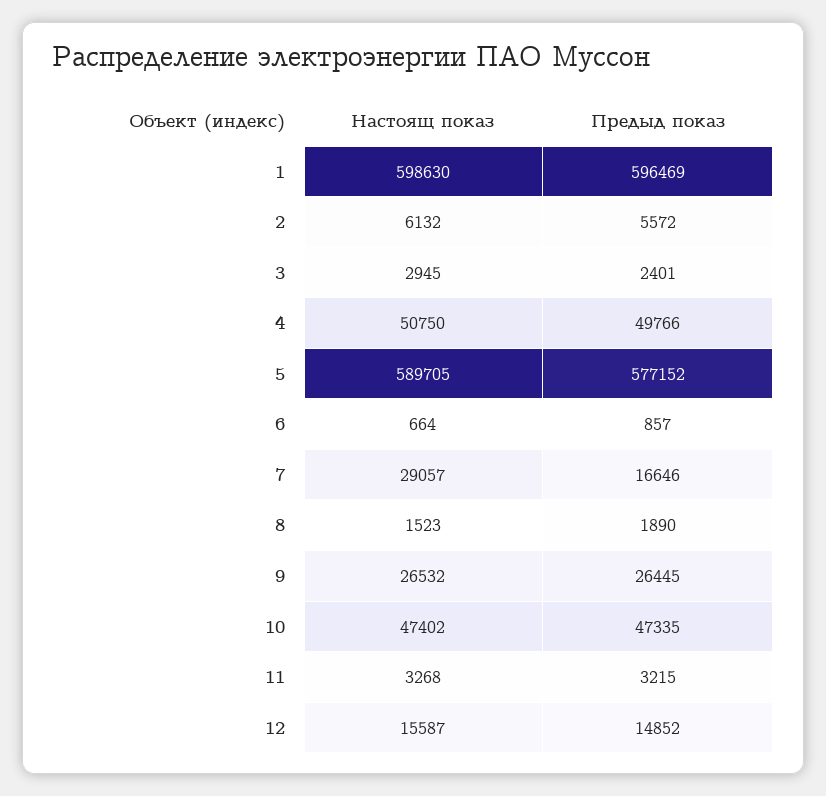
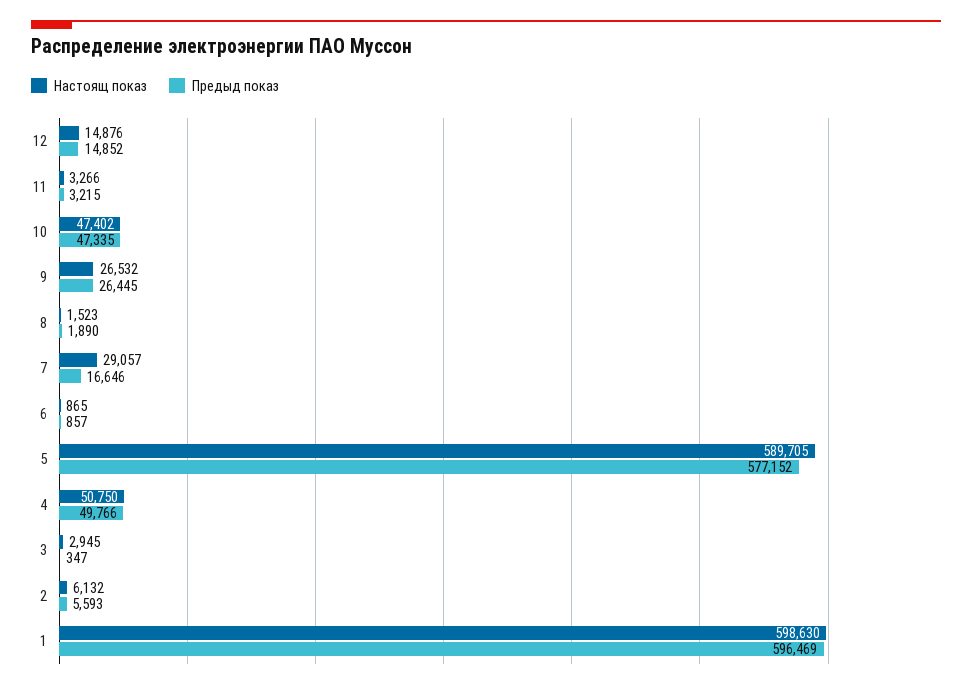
  {
    "Настоящ показ": {
      "1": 598630,
      "2": 6132,
      "3": 2945,
      "4": 50750,
      "5": 589705,
-     "6": 664,
+     "6": 865,
      "7": 29057,
      "8": 1523,
      "9": 26532,
      "10": 47402,
-     "11": 3268,
+     "11": 3266,
-     "12": 15587
+     "12": 14876
    },
    "Предыд показ": {
      "1": 596469,
-     "2": 5572,
+     "2": 5593,
-     "3": 2401,
+     "3": 347,
      "4": 49766,
      "5": 577152,
      "6": 857,
      "7": 16646,
      "8": 1890,
      "9": 26445,
      "10": 47335,
      "11": 3215,
      "12": 14852
    }
  }

